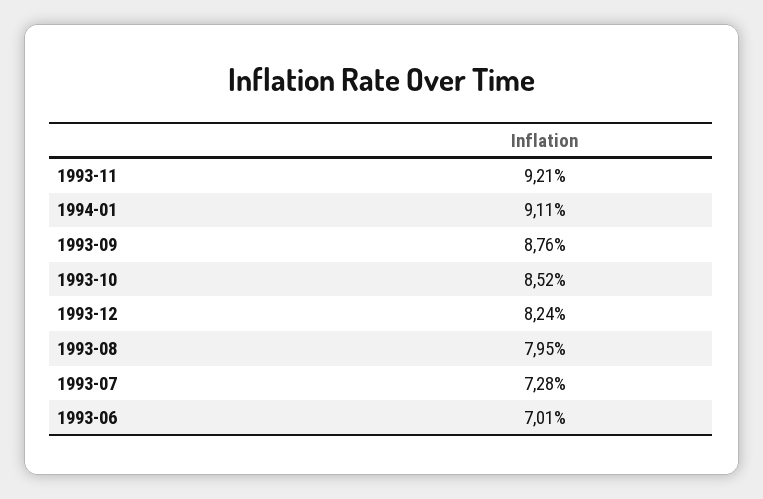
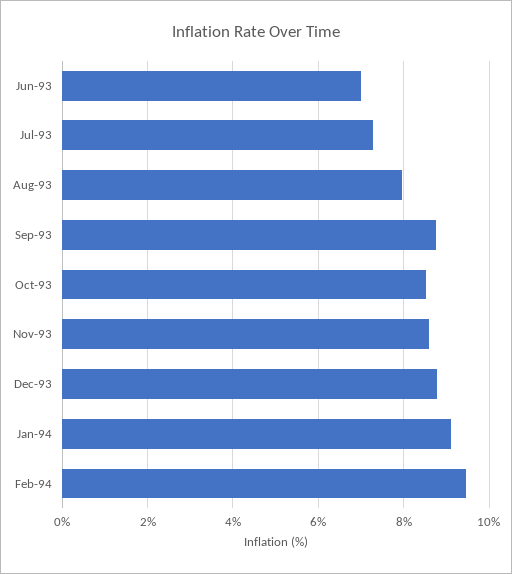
  {
-   "1993-11": 9.21,
+   "1993-11": 8.6,
    "1994-01": 9.11,
    "1993-09": 8.76,
    "1993-10": 8.52,
-   "1993-12": 8.24,
+   "1993-12": 8.8,
    "1993-08": 7.95,
    "1993-07": 7.28,
-   "1993-06": 7.01
+   "1993-06": 7.01,
+   "Feb-94": 9.4
  }

